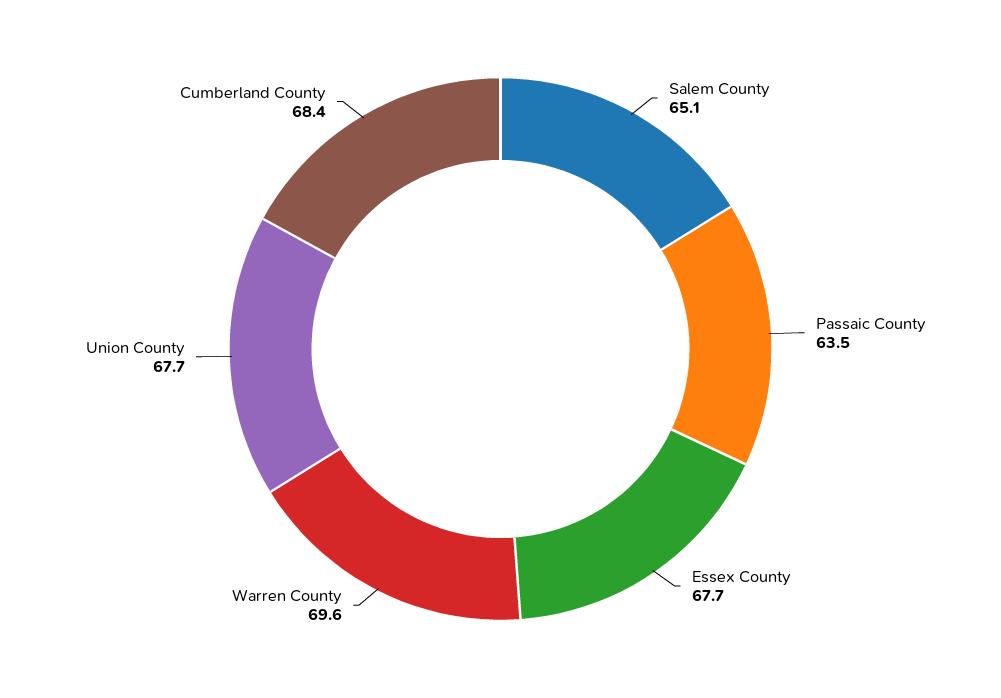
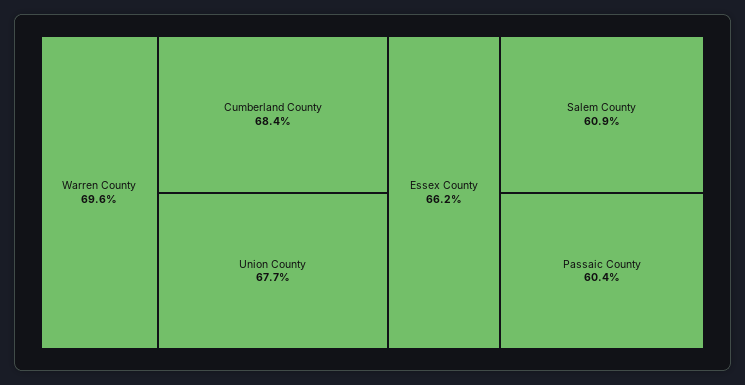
  {
-   "Salem County": 65.1,
+   "Salem County": 60.9,
-   "Passaic County": 63.5,
+   "Passaic County": 60.4,
-   "Essex County": 67.7,
+   "Essex County": 66.2,
    "Warren County": 69.6,
    "Union County": 67.7,
    "Cumberland County": 68.4
  }

